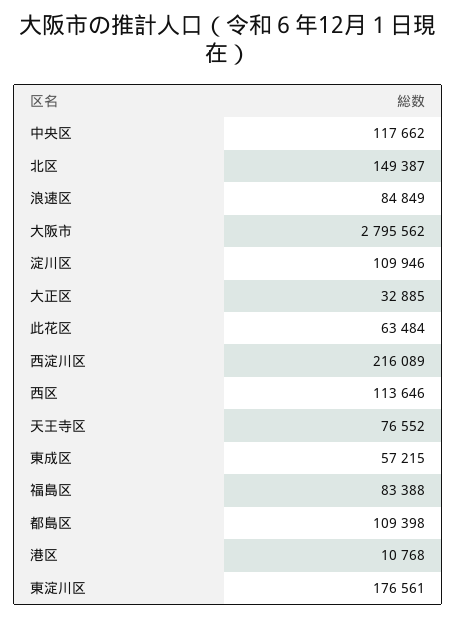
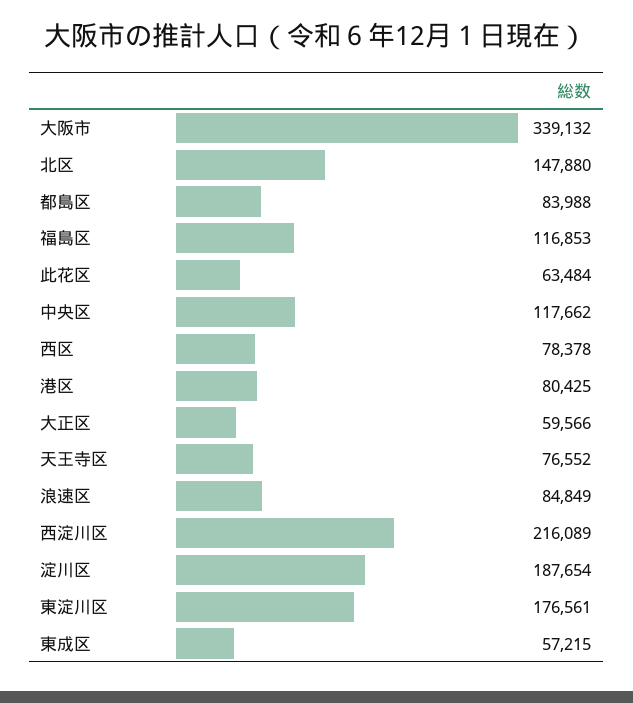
  {
    "中央区": 117662,
-   "北区": 149387,
+   "北区": 147880,
    "浪速区": 84849,
-   "大阪市": 2795562,
+   "大阪市": 339132,
-   "淀川区": 109946,
+   "淀川区": 187654,
-   "大正区": 32885,
+   "大正区": 59566,
    "此花区": 63484,
    "西淀川区": 216089,
-   "西区": 113646,
+   "西区": 78378,
    "天王寺区": 76552,
    "東成区": 57215,
-   "福島区": 83388,
+   "福島区": 116853,
-   "都島区": 109398,
+   "都島区": 83988,
-   "港区": 10768,
+   "港区": 80425,
    "東淀川区": 176561
  }

